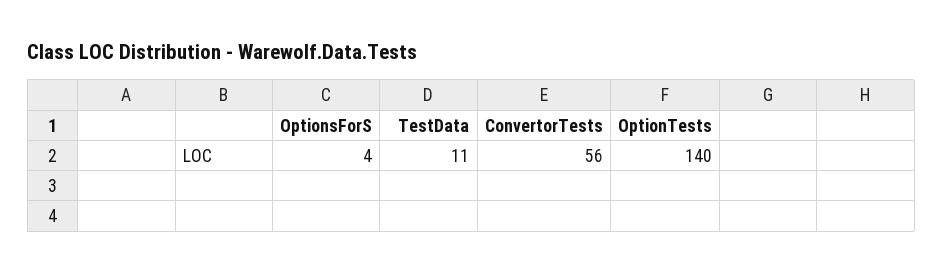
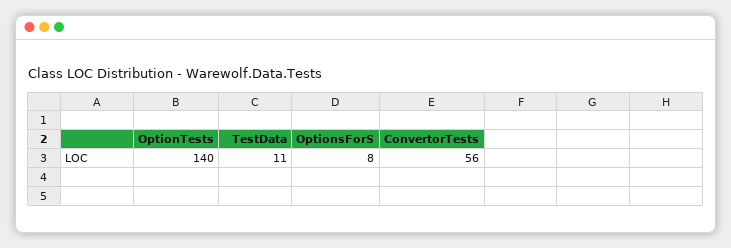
  {
-   "OptionsForS": 4,
+   "OptionsForS": 8,
    "TestData": 11,
    "ConvertorTests": 56,
    "OptionTests": 140
  }

